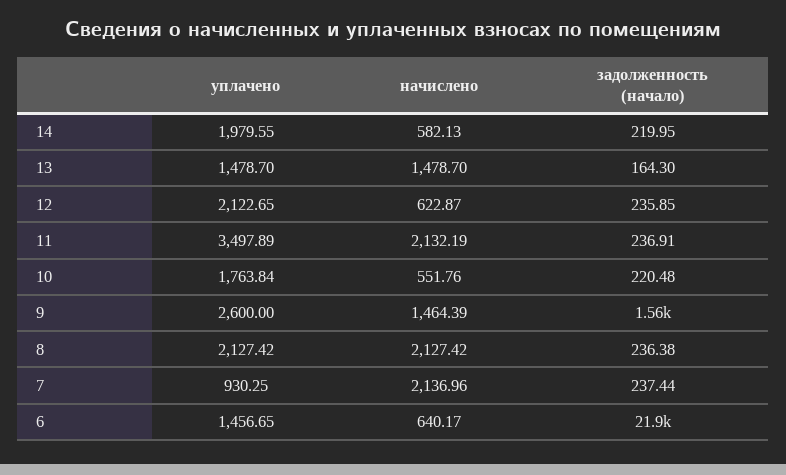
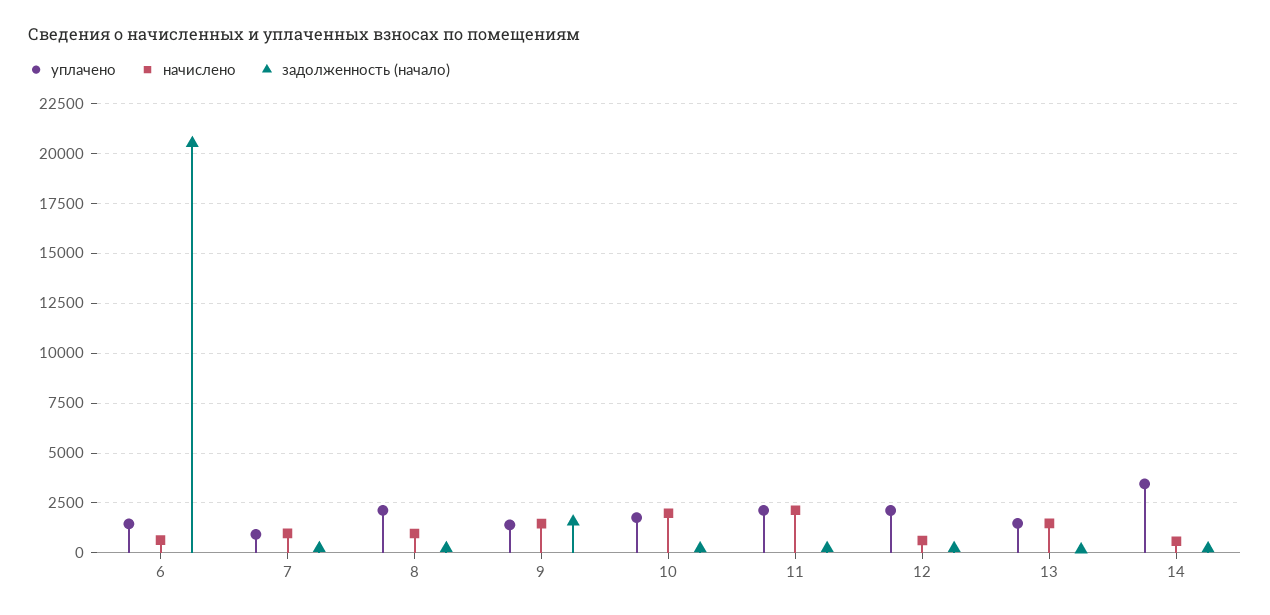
  {
    "уплачено": {
-     "14": 1979.55,
+     "14": 3500,
      "13": 1478.7,
      "12": 2122.65,
-     "11": 3497.89,
+     "11": 2000,
      "10": 1763.84,
-     "9": 2600,
+     "9": 1500,
      "8": 2127.42,
      "7": 930.25,
      "6": 1456.65
    },
    "начислено": {
      "14": 582.13,
      "13": 1478.7,
      "12": 622.87,
      "11": 2132.19,
-     "10": 551.76,
+     "10": 2000,
      "9": 1464.39,
-     "8": 2127.42,
+     "8": 1000,
-     "7": 2136.96,
+     "7": 1000,
      "6": 640.17
    },
    "задолженность (начало)": {
      "14": 219.95,
      "13": 164.3,
      "12": 235.85,
      "11": 236.91,
      "10": 220.48,
      "9": 1560,
      "8": 236.38,
      "7": 237.44,
-     "6": 21900
+     "6": 20500
    }
  }

